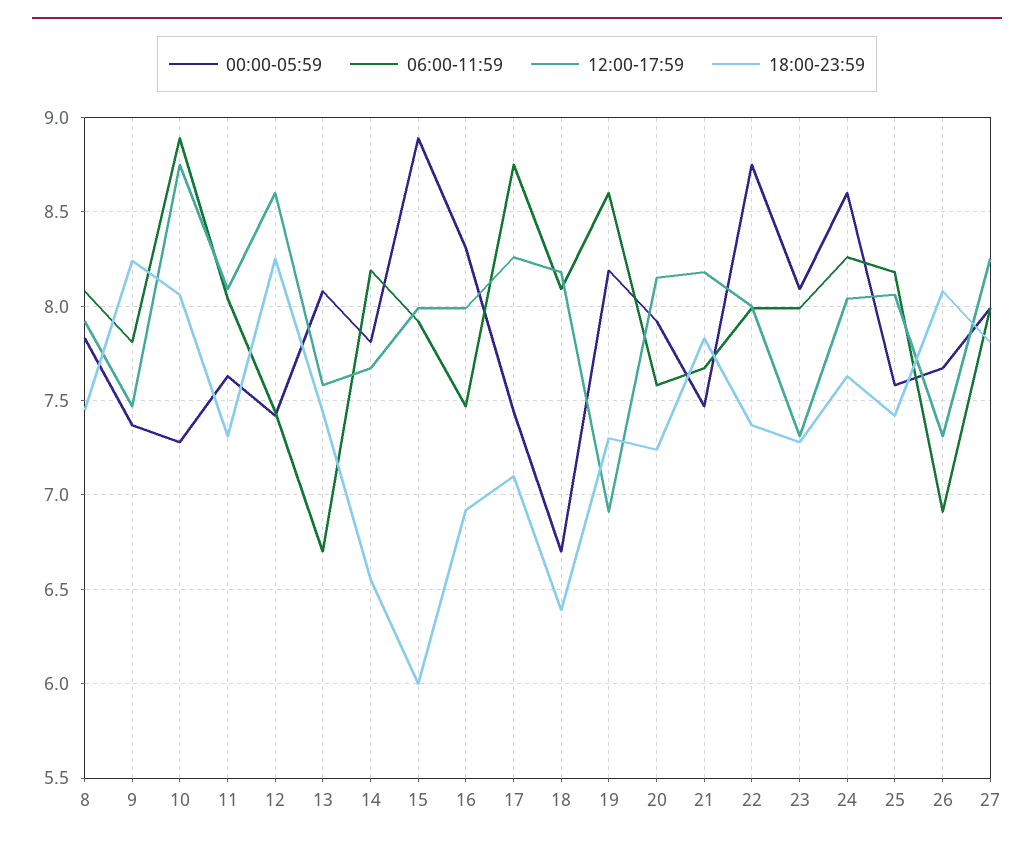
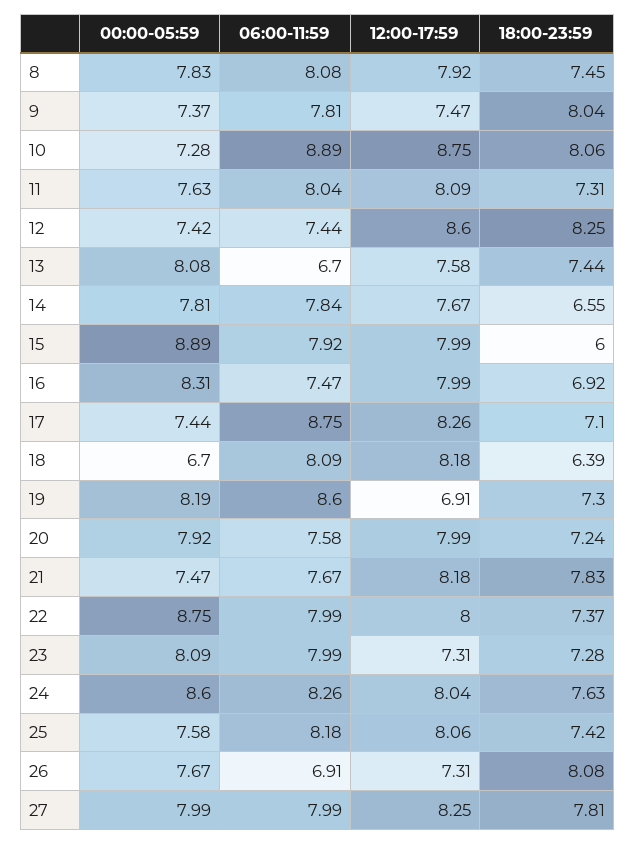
  {
    "00:00-05:59": {
      "8": 7.83,
      "9": 7.37,
      "10": 7.28,
      "11": 7.63,
      "12": 7.42,
      "13": 8.08,
      "14": 7.81,
      "15": 8.89,
      "16": 8.31,
      "17": 7.44,
      "18": 6.7,
      "19": 8.19,
      "20": 7.92,
      "21": 7.47,
      "22": 8.75,
      "23": 8.09,
      "24": 8.6,
      "25": 7.58,
      "26": 7.67,
      "27": 7.99
    },
    "06:00-11:59": {
      "8": 8.08,
      "9": 7.81,
      "10": 8.89,
      "11": 8.04,
      "12": 7.44,
      "13": 6.7,
-     "14": 8.2,
+     "14": 7.84,
      "15": 7.92,
      "16": 7.47,
      "17": 8.75,
      "18": 8.09,
      "19": 8.6,
      "20": 7.58,
      "21": 7.67,
      "22": 7.99,
      "23": 7.99,
      "24": 8.26,
      "25": 8.18,
      "26": 6.91,
      "27": 7.99
    },
    "12:00-17:59": {
      "8": 7.92,
      "9": 7.47,
      "10": 8.75,
      "11": 8.09,
      "12": 8.6,
      "13": 7.58,
      "14": 7.67,
      "15": 7.99,
      "16": 7.99,
      "17": 8.26,
      "18": 8.18,
      "19": 6.91,
-     "20": 8.15,
+     "20": 7.99,
      "21": 8.18,
      "22": 8,
      "23": 7.31,
      "24": 8.04,
      "25": 8.06,
      "26": 7.31,
      "27": 8.25
    },
    "18:00-23:59": {
      "8": 7.45,
-     "9": 8.25,
+     "9": 8.04,
      "10": 8.06,
      "11": 7.31,
      "12": 8.25,
      "13": 7.44,
      "14": 6.55,
      "15": 6,
      "16": 6.92,
      "17": 7.1,
      "18": 6.39,
      "19": 7.3,
      "20": 7.24,
      "21": 7.83,
      "22": 7.37,
      "23": 7.28,
      "24": 7.63,
      "25": 7.42,
      "26": 8.08,
      "27": 7.81
    }
  }

